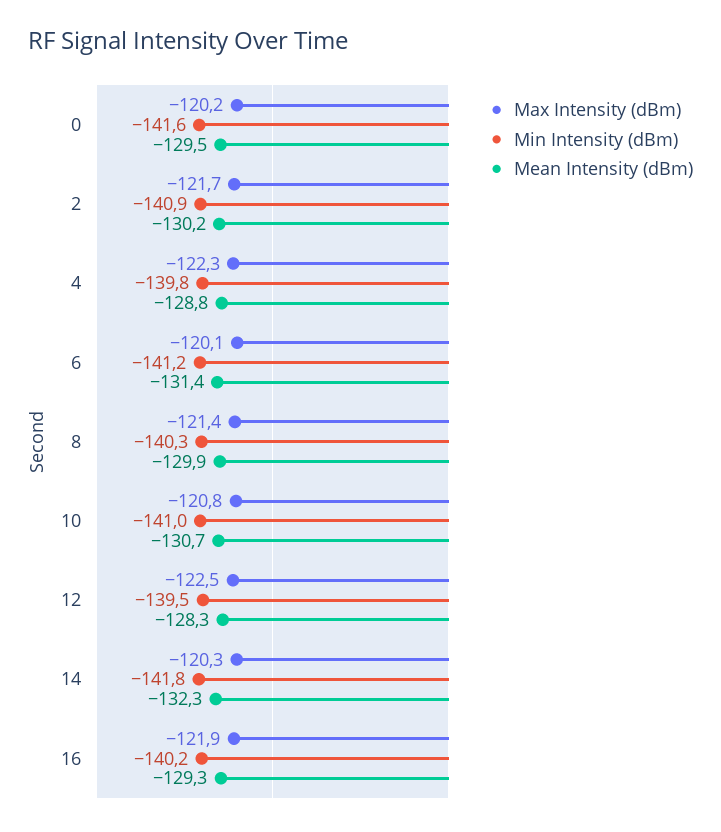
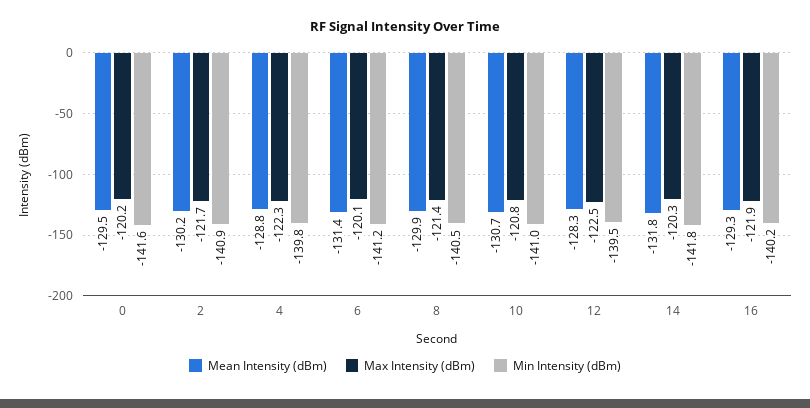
  {
    "Max Intensity (dBm)": {
      "0": -120.2,
      "2": -121.7,
      "4": -122.3,
      "6": -120.1,
      "8": -121.4,
      "10": -120.8,
      "12": -122.5,
      "14": -120.3,
      "16": -121.9
    },
    "Min Intensity (dBm)": {
      "0": -141.6,
      "2": -140.9,
      "4": -139.8,
      "6": -141.2,
-     "8": -140.3,
+     "8": -140.5,
      "10": -141,
      "12": -139.5,
      "14": -141.8,
      "16": -140.2
    },
    "Mean Intensity (dBm)": {
      "0": -129.5,
      "2": -130.2,
      "4": -128.8,
      "6": -131.4,
      "8": -129.9,
      "10": -130.7,
      "12": -128.3,
-     "14": -132.3,
+     "14": -131.8,
      "16": -129.3
    }
  }

